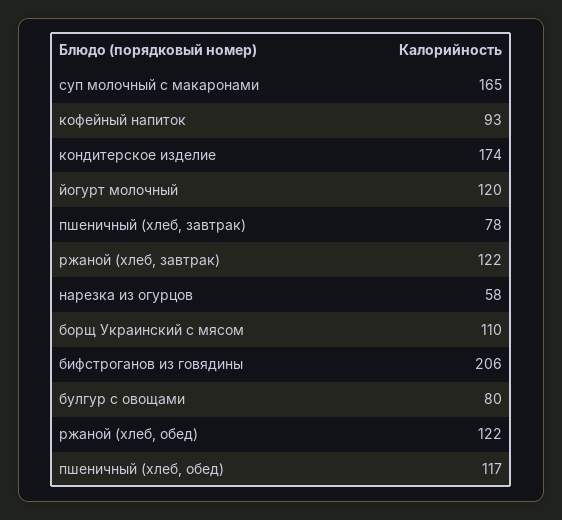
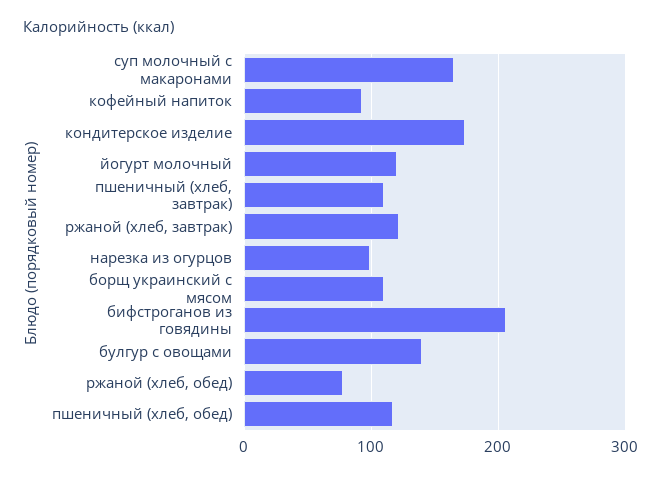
  {
    "суп молочный с макаронами": 165,
    "кофейный напиток": 93,
    "кондитерское изделие": 174,
    "йогурт молочный": 120,
-   "пшеничный (хлеб, завтрак)": 78,
+   "пшеничный (хлеб, завтрак)": 110,
    "ржаной (хлеб, завтрак)": 122,
-   "нарезка из огурцов": 58,
+   "нарезка из огурцов": 100,
    "борщ Украинский с мясом": 110,
    "бифстроганов из говядины": 206,
-   "булгур с овощами": 80,
+   "булгур с овощами": 140,
-   "ржаной (хлеб, обед)": 122,
+   "ржаной (хлеб, обед)": 80,
    "пшеничный (хлеб, обед)": 117
  }

